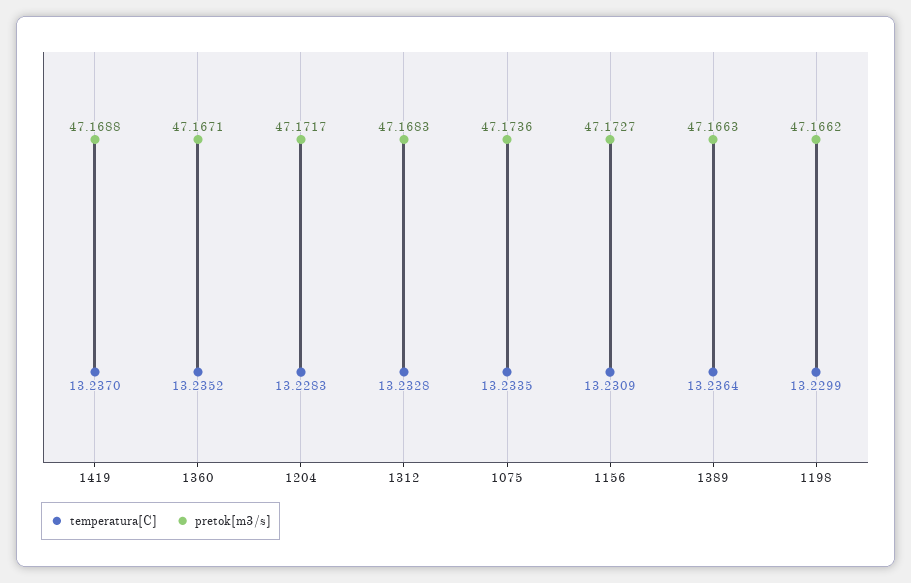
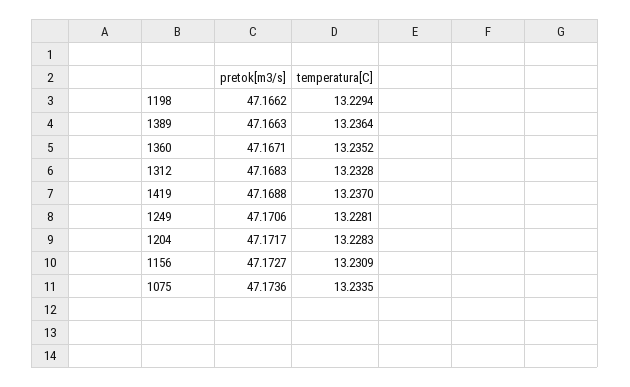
  {
    "temperatura[C]": {
      "1419": 13.237,
      "1360": 13.2352,
      "1204": 13.2283,
      "1312": 13.2328,
      "1075": 13.2335,
      "1156": 13.2309,
      "1389": 13.2364,
-     "1198": 13.2299
+     "1198": 13.2294,
+     "1249": 13.2281
    },
    "pretok[m3/s]": {
      "1419": 47.1688,
      "1360": 47.1671,
      "1204": 47.1717,
      "1312": 47.1683,
      "1075": 47.1736,
      "1156": 47.1727,
      "1389": 47.1663,
-     "1198": 47.1662
+     "1198": 47.1662,
+     "1249": 47.1706
    }
  }

